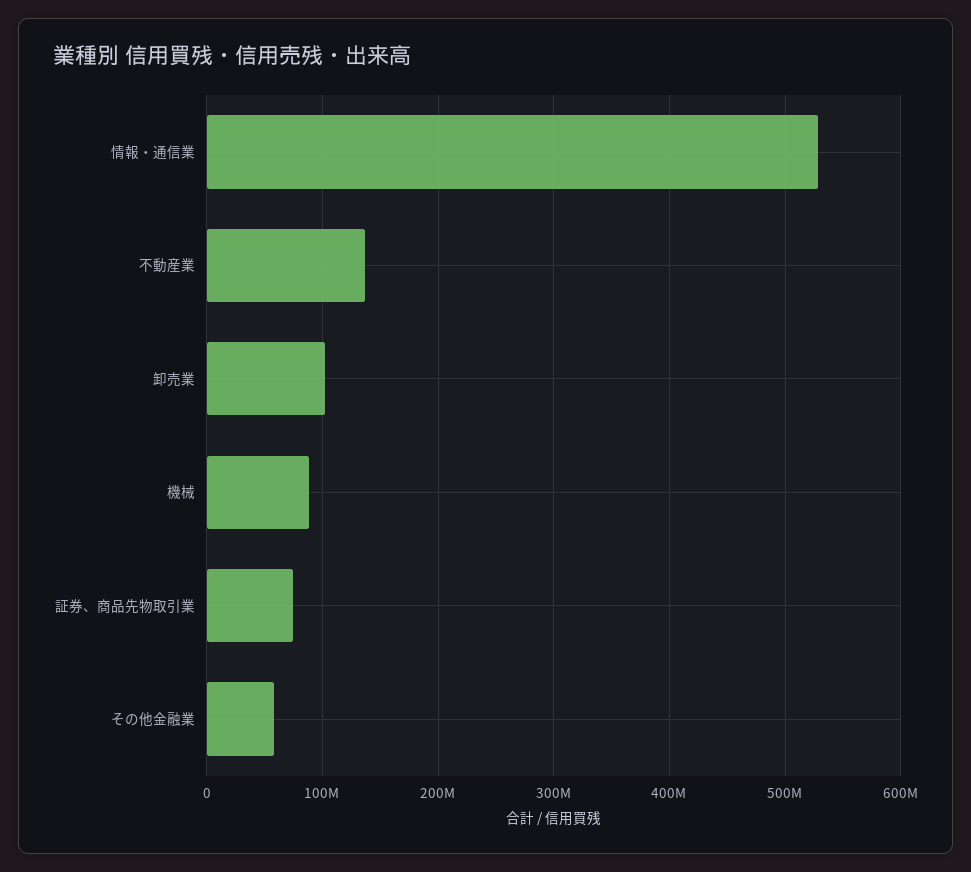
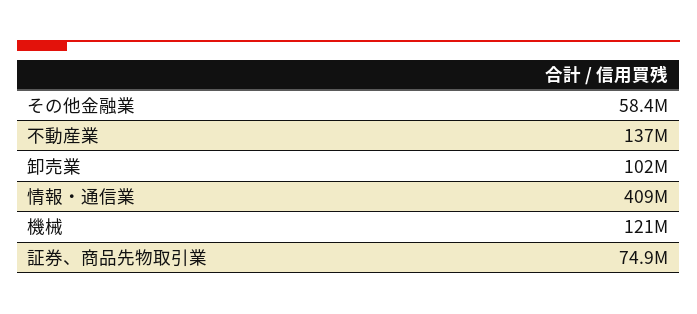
  {
-   "情報・通信業": 530000000,
+   "情報・通信業": 409000000,
    "不動産業": 137000000,
    "卸売業": 102000000,
-   "機械": 90000000,
+   "機械": 121000000,
    "証券、商品先物取引業": 74900000,
    "その他金融業": 58400000
  }

